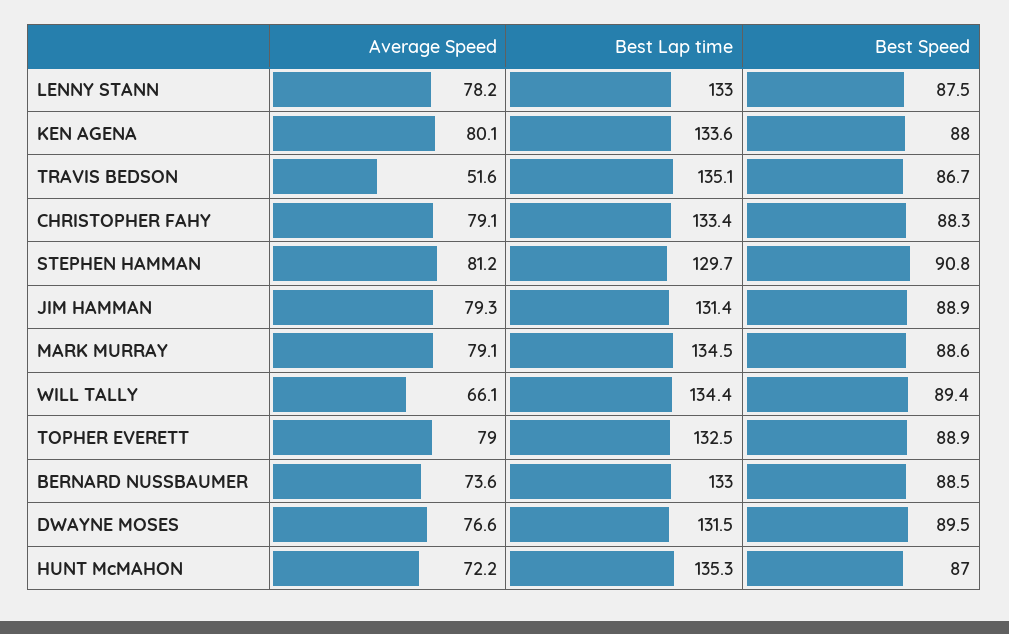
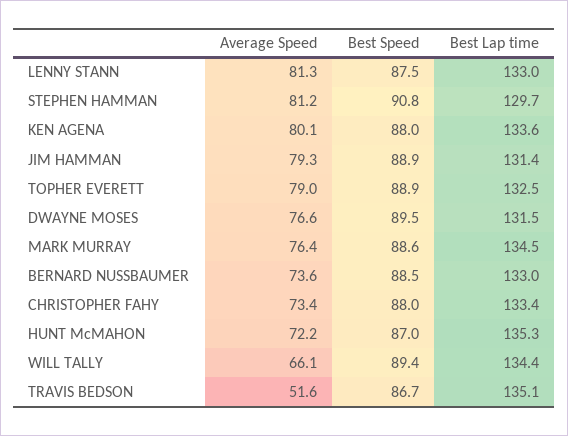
  {
    "Average Speed": {
-     "LENNY STANN": 78.2,
+     "LENNY STANN": 81.3,
      "KEN AGENA": 80.1,
      "TRAVIS BEDSON": 51.6,
-     "CHRISTOPHER FAHY": 79.1,
+     "CHRISTOPHER FAHY": 73.4,
      "STEPHEN HAMMAN": 81.2,
      "JIM HAMMAN": 79.3,
-     "MARK MURRAY": 79.1,
+     "MARK MURRAY": 76.4,
      "WILL TALLY": 66.1,
      "TOPHER EVERETT": 79,
      "BERNARD NUSSBAUMER": 73.6,
      "DWAYNE MOSES": 76.6,
      "HUNT McMAHON": 72.2
    },
    "Best Lap time": {
      "LENNY STANN": 133,
      "KEN AGENA": 133.6,
      "TRAVIS BEDSON": 135.1,
      "CHRISTOPHER FAHY": 133.4,
      "STEPHEN HAMMAN": 129.7,
      "JIM HAMMAN": 131.4,
      "MARK MURRAY": 134.5,
      "WILL TALLY": 134.4,
      "TOPHER EVERETT": 132.5,
      "BERNARD NUSSBAUMER": 133,
      "DWAYNE MOSES": 131.5,
      "HUNT McMAHON": 135.3
    },
    "Best Speed": {
      "LENNY STANN": 87.5,
      "KEN AGENA": 88,
      "TRAVIS BEDSON": 86.7,
-     "CHRISTOPHER FAHY": 88.3,
+     "CHRISTOPHER FAHY": 88,
      "STEPHEN HAMMAN": 90.8,
      "JIM HAMMAN": 88.9,
      "MARK MURRAY": 88.6,
      "WILL TALLY": 89.4,
      "TOPHER EVERETT": 88.9,
      "BERNARD NUSSBAUMER": 88.5,
      "DWAYNE MOSES": 89.5,
      "HUNT McMAHON": 87
    }
  }

